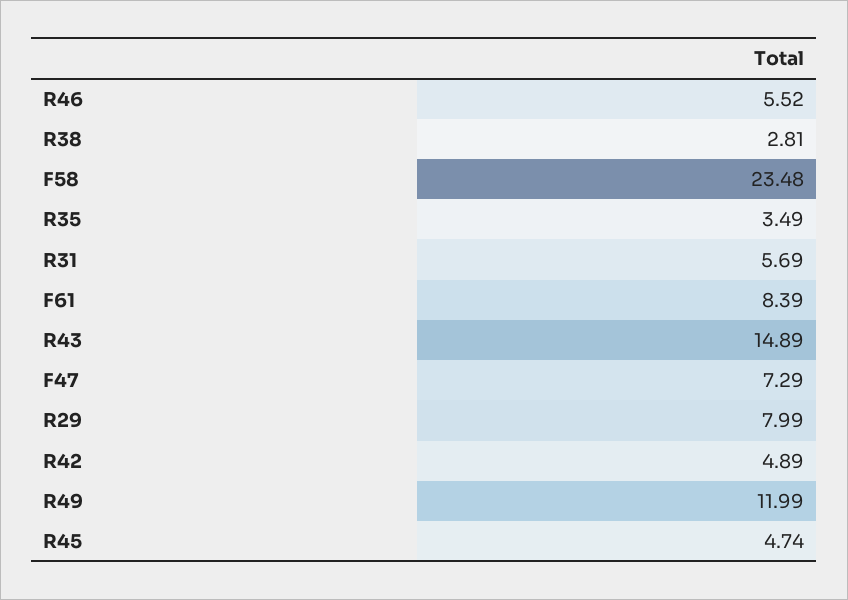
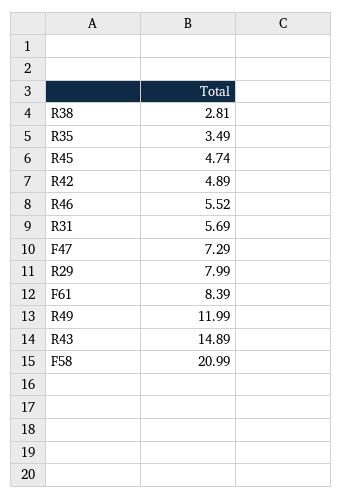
  {
    "R46": 5.52,
    "R38": 2.81,
-   "F58": 23.48,
+   "F58": 20.99,
    "R35": 3.49,
    "R31": 5.69,
    "F61": 8.39,
    "R43": 14.89,
    "F47": 7.29,
    "R29": 7.99,
    "R42": 4.89,
    "R49": 11.99,
    "R45": 4.74
  }

